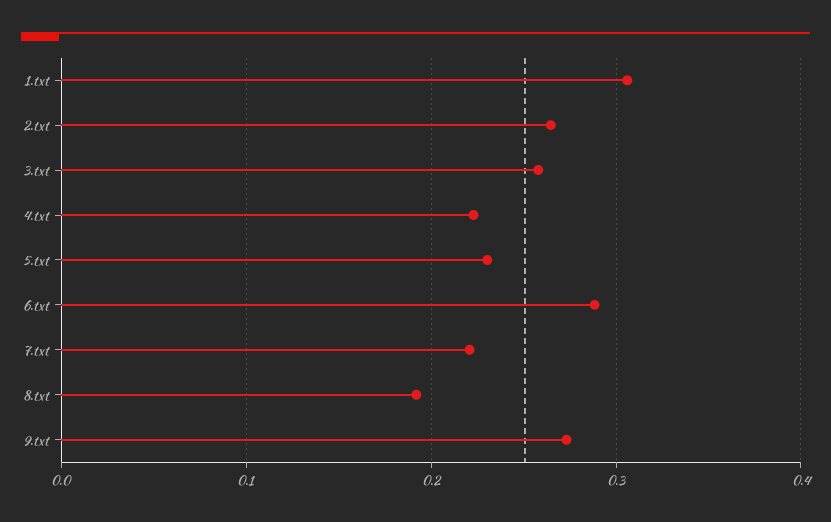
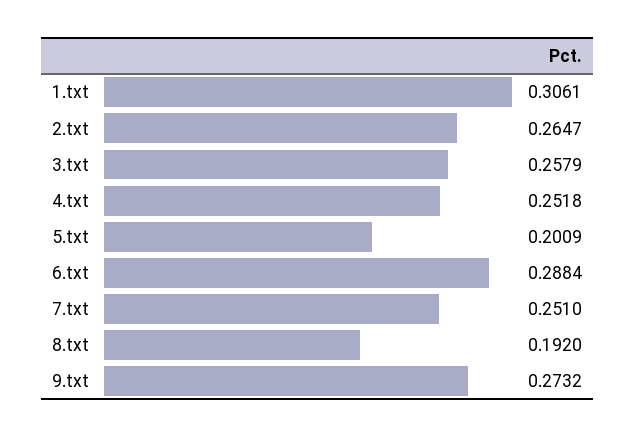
  {
    "1.txt": 0.3061,
    "2.txt": 0.2647,
    "3.txt": 0.2579,
-   "4.txt": 0.22,
+   "4.txt": 0.2518,
-   "5.txt": 0.23,
+   "5.txt": 0.2009,
    "6.txt": 0.2884,
-   "7.txt": 0.22,
+   "7.txt": 0.251,
    "8.txt": 0.192,
    "9.txt": 0.2732
  }

